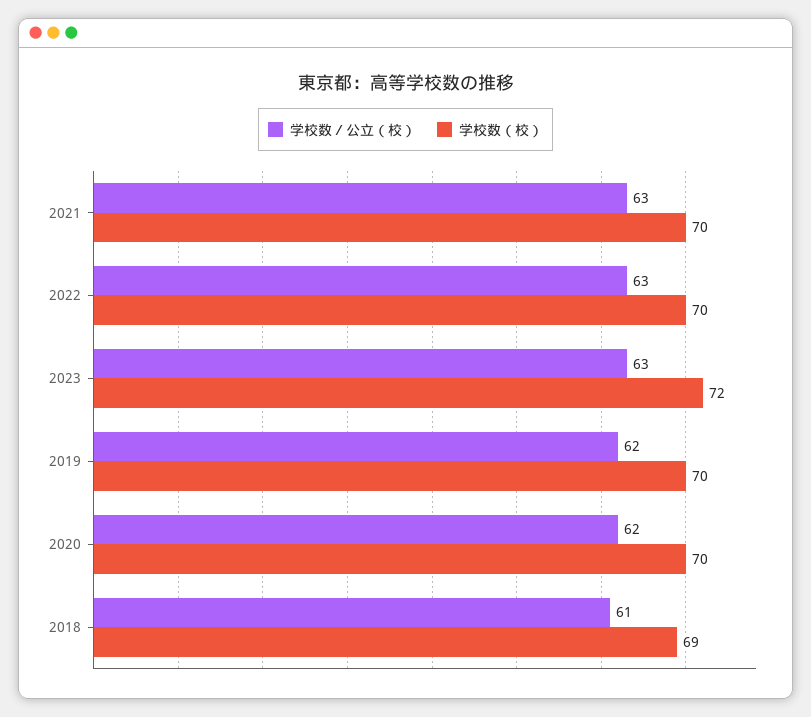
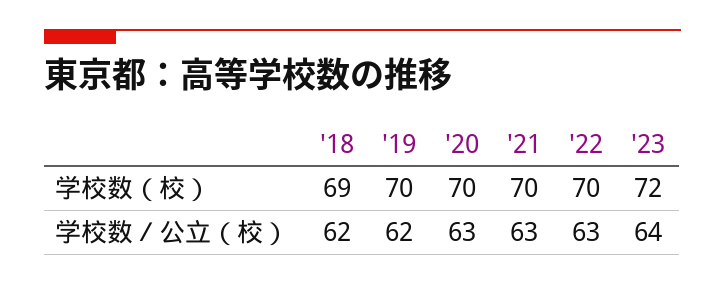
  {
    "学校数／公立（校）": {
      "2021": 63,
      "2022": 63,
-     "2023": 63,
+     "2023": 64,
      "2019": 62,
-     "2020": 62,
+     "2020": 63,
-     "2018": 61
+     "2018": 62
    },
    "学校数（校）": {
      "2021": 70,
      "2022": 70,
      "2023": 72,
      "2019": 70,
      "2020": 70,
      "2018": 69
    }
  }

